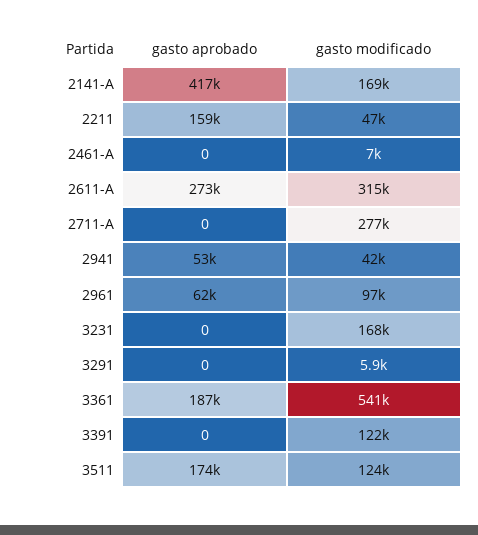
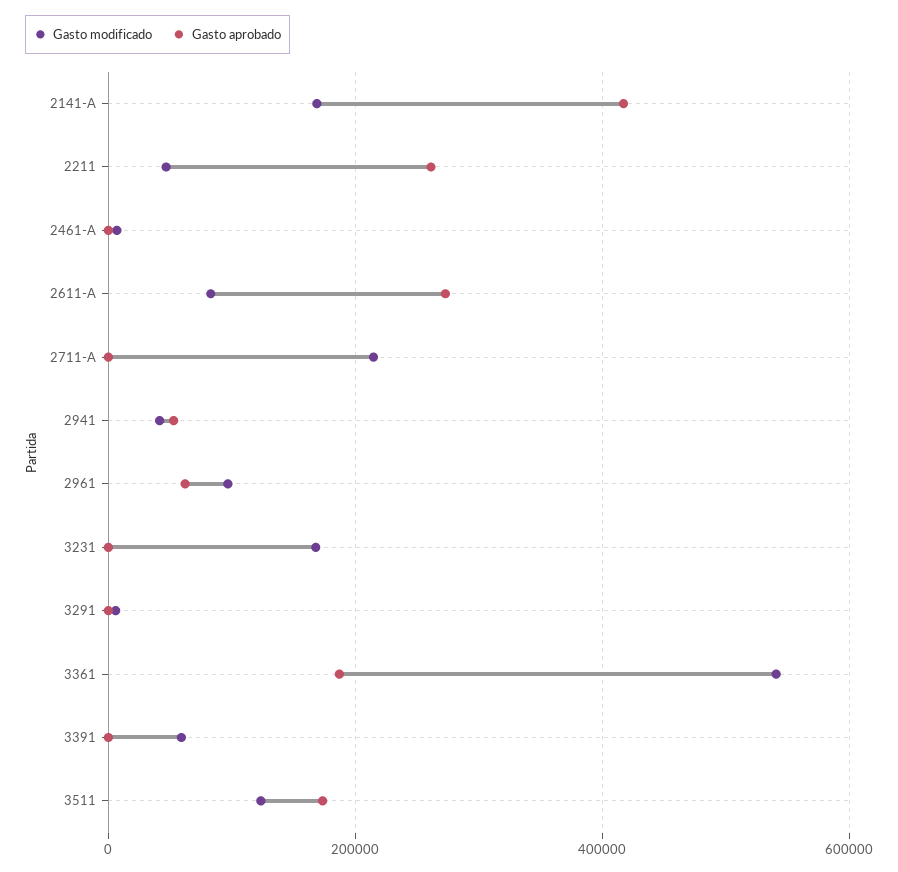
  {
    "gasto aprobado": {
      "2141-A": 417000,
-     "2211": 159000,
+     "2211": 260000,
      "2461-A": 0,
      "2611-A": 273000,
      "2711-A": 0,
      "2941": 53000,
      "2961": 62000,
      "3231": 0,
      "3291": 0,
      "3361": 187000,
      "3391": 0,
      "3511": 174000
    },
    "gasto modificado": {
      "2141-A": 169000,
      "2211": 47000,
      "2461-A": 7000,
-     "2611-A": 315000,
+     "2611-A": 80000,
-     "2711-A": 277000,
+     "2711-A": 220000,
      "2941": 42000,
      "2961": 97000,
      "3231": 168000,
      "3291": 5900,
      "3361": 541000,
-     "3391": 122000,
+     "3391": 60000,
      "3511": 124000
    }
  }

